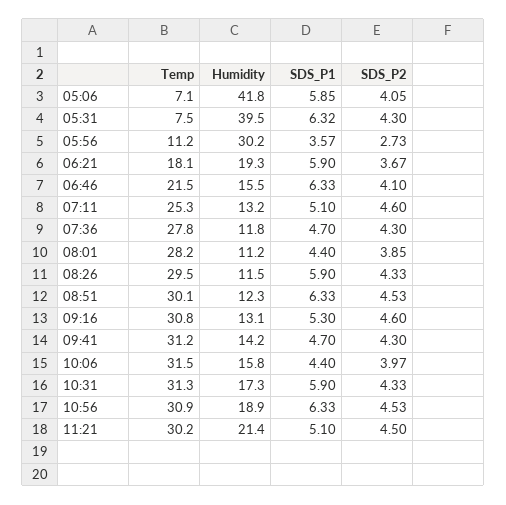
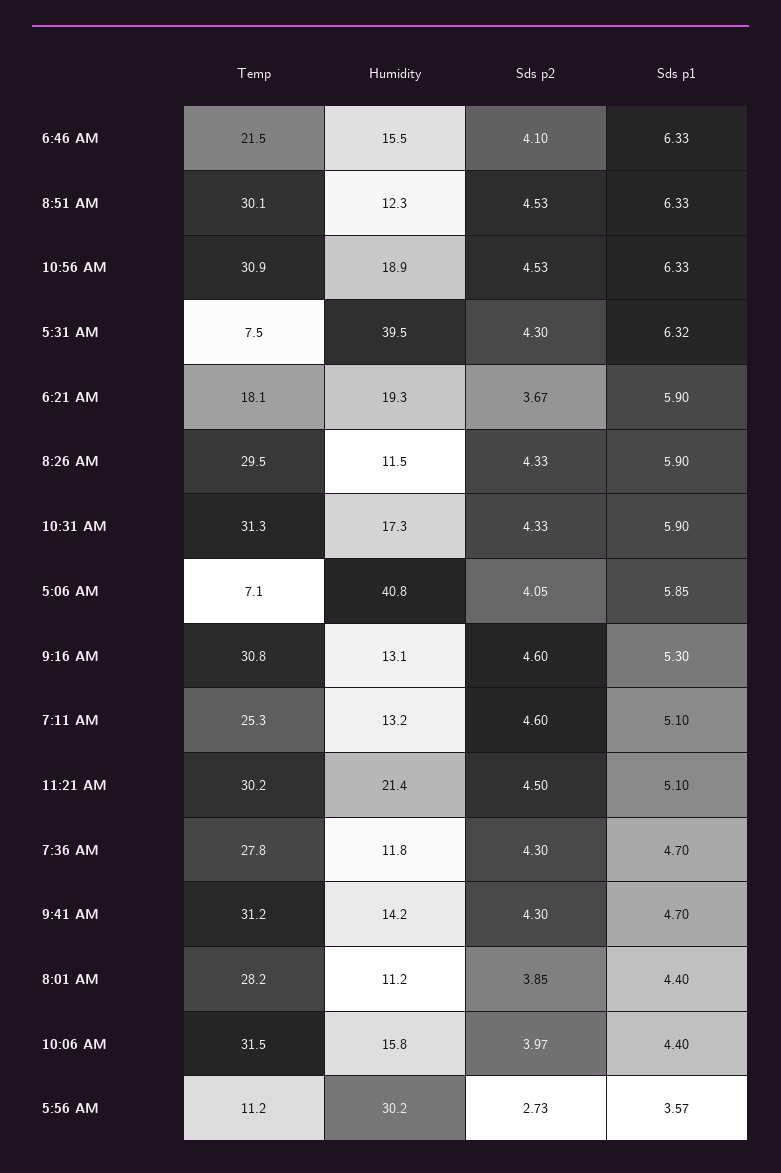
  {
    "Temp": {
      "05:06": 7.1,
      "05:31": 7.5,
      "05:56": 11.2,
      "06:21": 18.1,
      "06:46": 21.5,
      "07:11": 25.3,
      "07:36": 27.8,
      "08:01": 28.2,
      "08:26": 29.5,
      "08:51": 30.1,
      "09:16": 30.8,
      "09:41": 31.2,
      "10:06": 31.5,
      "10:31": 31.3,
      "10:56": 30.9,
      "11:21": 30.2
    },
    "Humidity": {
-     "05:06": 41.8,
+     "05:06": 40.8,
      "05:31": 39.5,
      "05:56": 30.2,
      "06:21": 19.3,
      "06:46": 15.5,
      "07:11": 13.2,
      "07:36": 11.8,
      "08:01": 11.2,
      "08:26": 11.5,
      "08:51": 12.3,
      "09:16": 13.1,
      "09:41": 14.2,
      "10:06": 15.8,
      "10:31": 17.3,
      "10:56": 18.9,
      "11:21": 21.4
    },
    "SDS_P1": {
      "05:06": 5.85,
      "05:31": 6.32,
      "05:56": 3.57,
      "06:21": 5.9,
      "06:46": 6.33,
      "07:11": 5.1,
      "07:36": 4.7,
      "08:01": 4.4,
      "08:26": 5.9,
      "08:51": 6.33,
      "09:16": 5.3,
      "09:41": 4.7,
      "10:06": 4.4,
      "10:31": 5.9,
      "10:56": 6.33,
      "11:21": 5.1
    },
    "SDS_P2": {
      "05:06": 4.05,
      "05:31": 4.3,
      "05:56": 2.73,
      "06:21": 3.67,
      "06:46": 4.1,
      "07:11": 4.6,
      "07:36": 4.3,
      "08:01": 3.85,
      "08:26": 4.33,
      "08:51": 4.53,
      "09:16": 4.6,
      "09:41": 4.3,
      "10:06": 3.97,
      "10:31": 4.33,
      "10:56": 4.53,
      "11:21": 4.5
    }
  }

